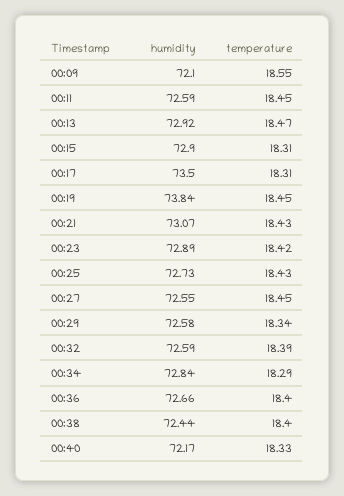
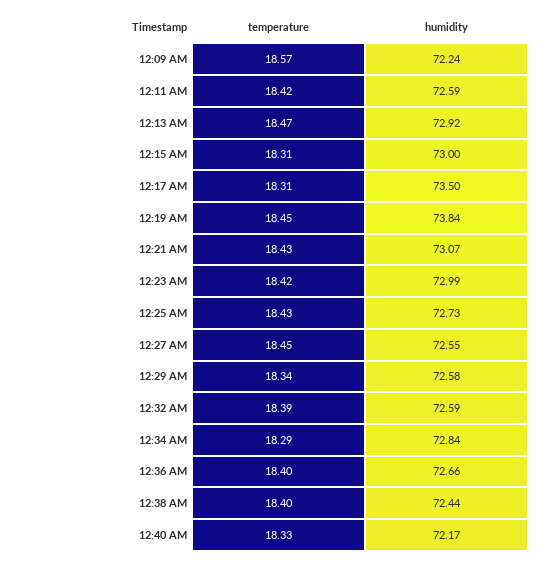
  {
    "humidity": {
-     "00:09": 72.1,
+     "00:09": 72.24,
      "00:11": 72.59,
      "00:13": 72.92,
-     "00:15": 72.9,
+     "00:15": 73,
      "00:17": 73.5,
      "00:19": 73.84,
      "00:21": 73.07,
-     "00:23": 72.89,
+     "00:23": 72.99,
      "00:25": 72.73,
      "00:27": 72.55,
      "00:29": 72.58,
      "00:32": 72.59,
      "00:34": 72.84,
      "00:36": 72.66,
      "00:38": 72.44,
      "00:40": 72.17
    },
    "temperature": {
-     "00:09": 18.55,
+     "00:09": 18.57,
-     "00:11": 18.45,
+     "00:11": 18.42,
      "00:13": 18.47,
      "00:15": 18.31,
      "00:17": 18.31,
      "00:19": 18.45,
      "00:21": 18.43,
      "00:23": 18.42,
      "00:25": 18.43,
      "00:27": 18.45,
      "00:29": 18.34,
      "00:32": 18.39,
      "00:34": 18.29,
      "00:36": 18.4,
      "00:38": 18.4,
      "00:40": 18.33
    }
  }

